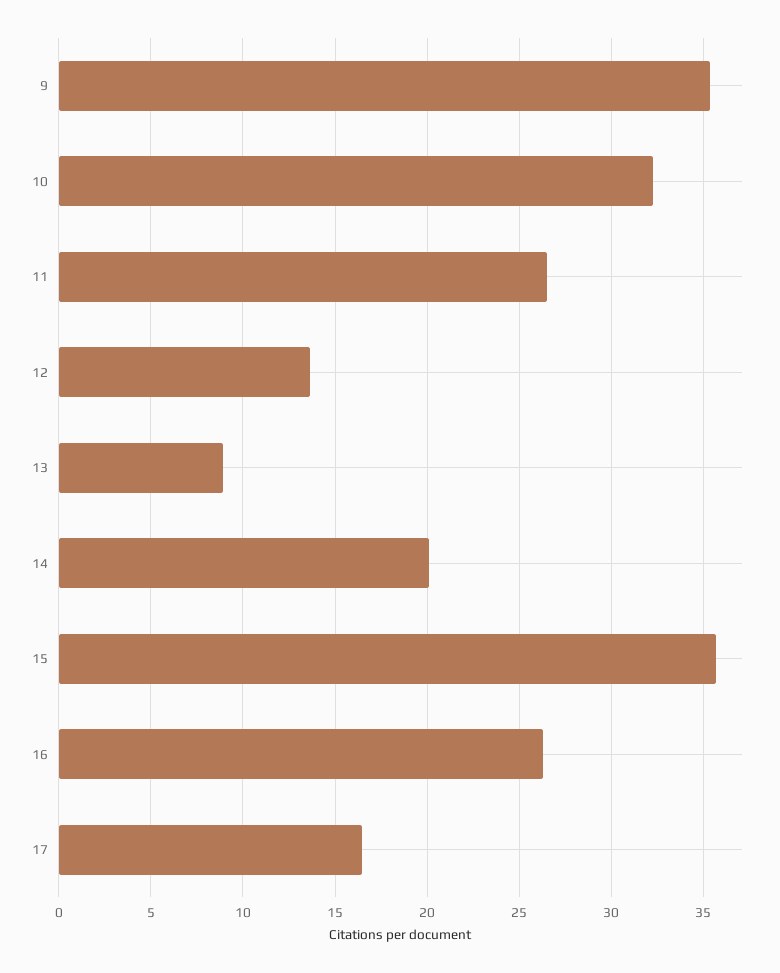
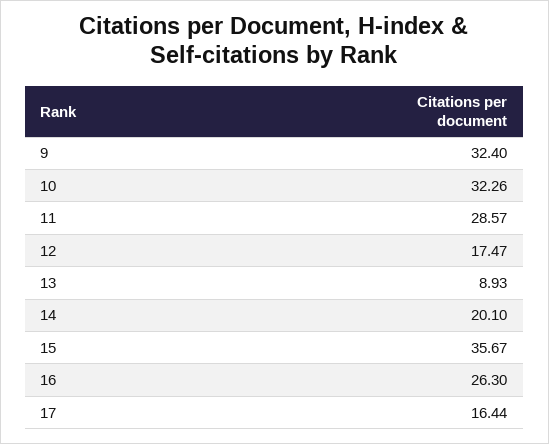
  {
-   "9": 35.5,
+   "9": 32.4,
    "10": 32.26,
-   "11": 26.5,
+   "11": 28.57,
-   "12": 13.5,
+   "12": 17.47,
    "13": 8.93,
    "14": 20.1,
    "15": 35.67,
    "16": 26.3,
    "17": 16.44
  }

